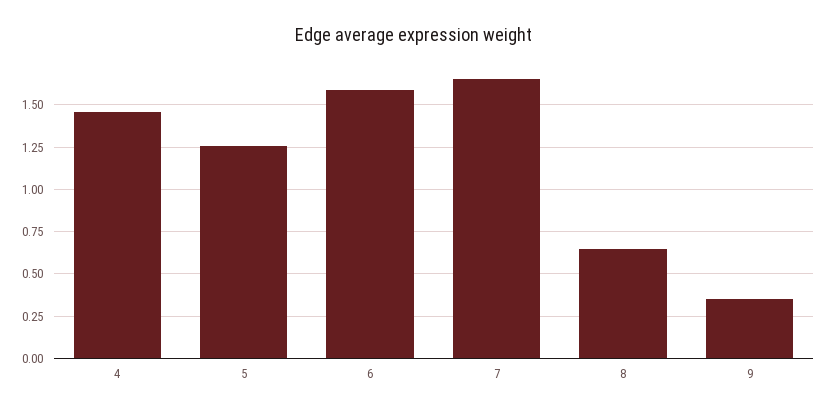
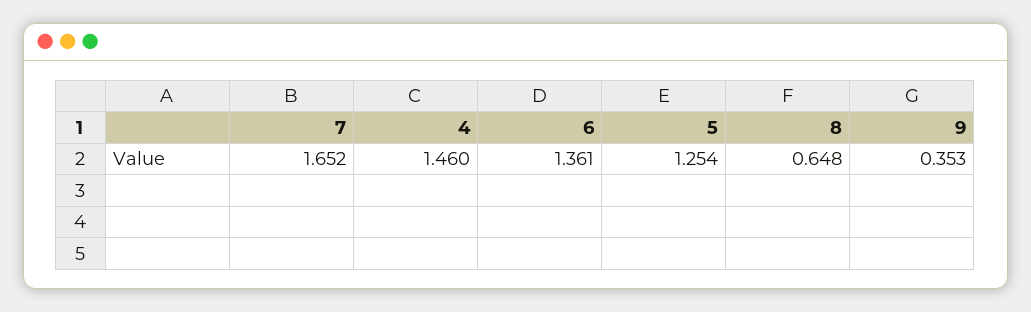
  {
    "4": 1.46,
    "5": 1.254,
-   "6": 1.6,
+   "6": 1.361,
    "7": 1.652,
    "8": 0.648,
    "9": 0.353
  }

